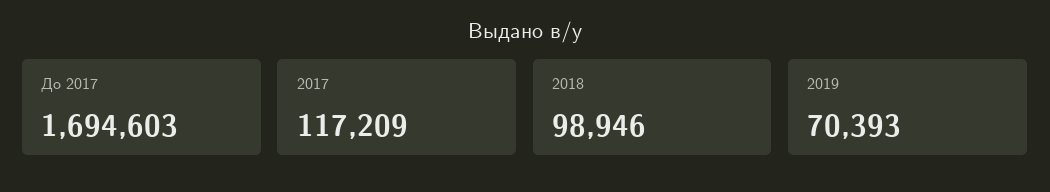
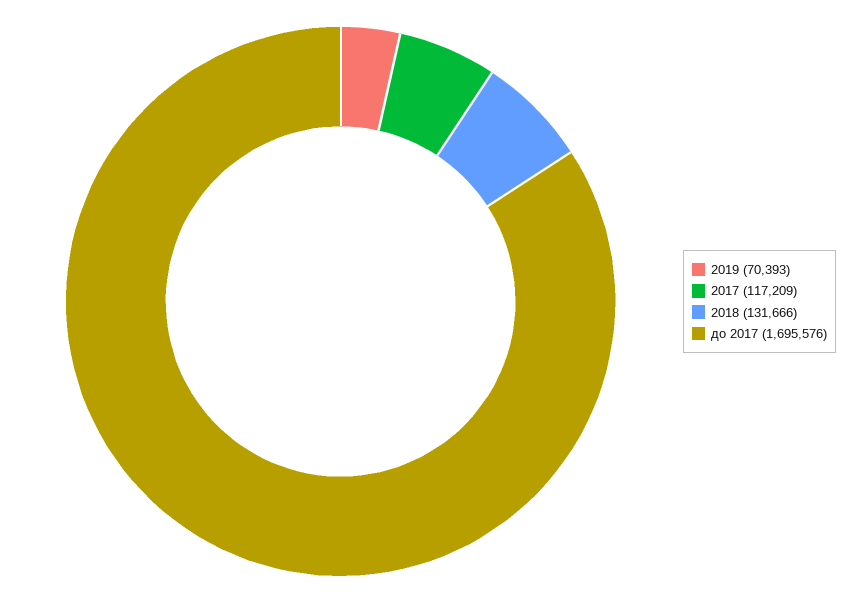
  {
-   "До 2017": 1694603,
+   "До 2017": 1695576,
    "2017": 117209,
-   "2018": 98946,
+   "2018": 131666,
    "2019": 70393
  }

